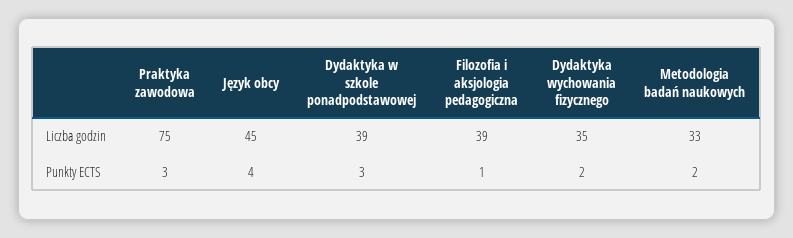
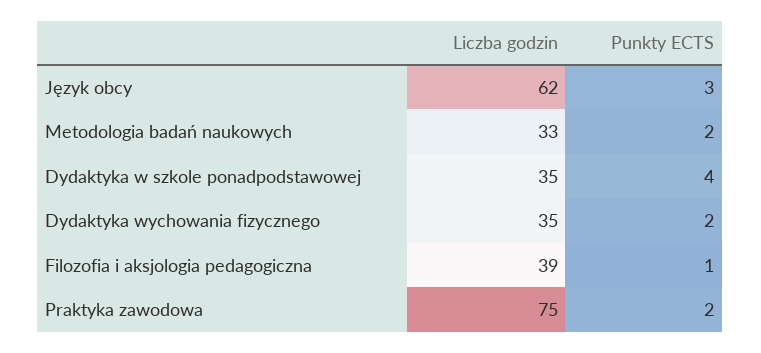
  {
    "Praktyka zawodowa": {
      "Liczba godzin": 75,
-     "Punkty ECTS": 3
+     "Punkty ECTS": 2
    },
    "Język obcy": {
-     "Liczba godzin": 45,
+     "Liczba godzin": 62,
-     "Punkty ECTS": 4
+     "Punkty ECTS": 3
    },
    "Dydaktyka w szkole ponadpodstawowej": {
-     "Liczba godzin": 39,
+     "Liczba godzin": 35,
-     "Punkty ECTS": 3
+     "Punkty ECTS": 4
    },
    "Filozofia i aksjologia pedagogiczna": {
      "Liczba godzin": 39,
      "Punkty ECTS": 1
    },
    "Dydaktyka wychowania fizycznego": {
      "Liczba godzin": 35,
      "Punkty ECTS": 2
    },
    "Metodologia badań naukowych": {
      "Liczba godzin": 33,
      "Punkty ECTS": 2
    }
  }

